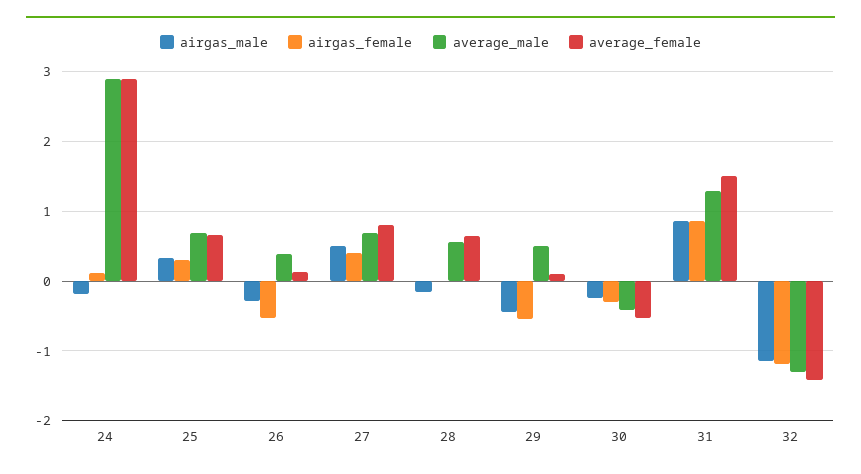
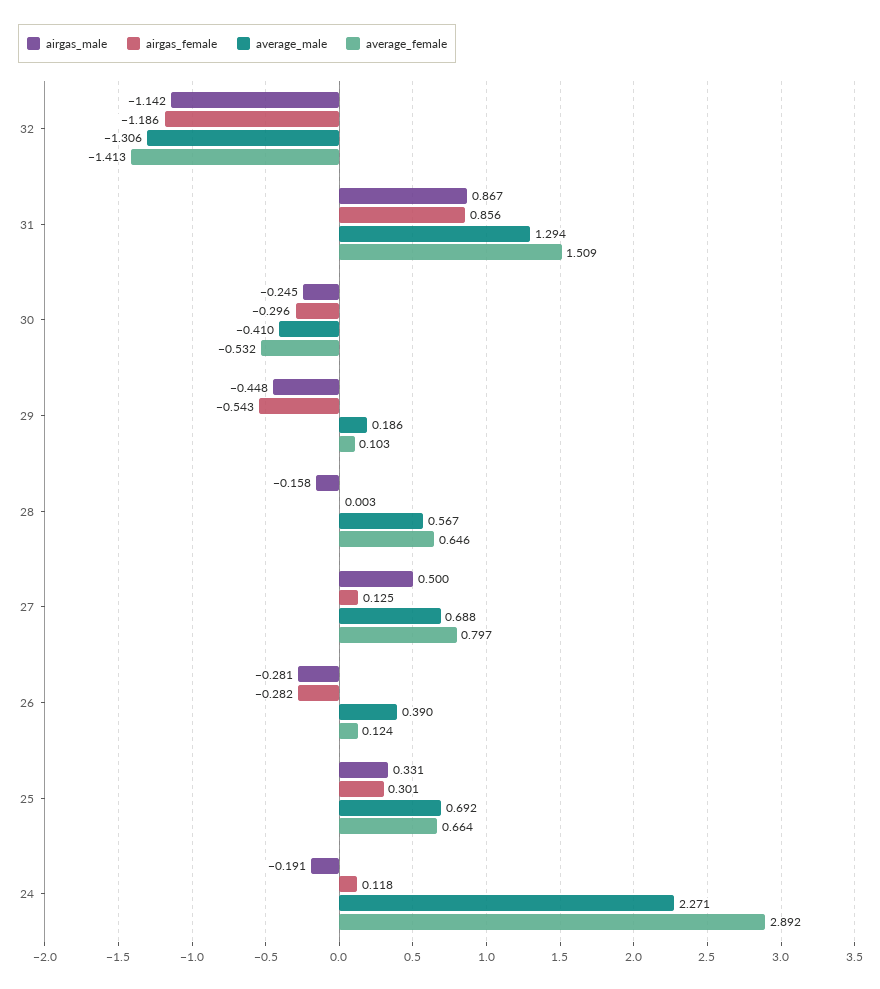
  {
    "airgas_male": {
      "24": -0.191,
      "25": 0.331,
      "26": -0.281,
      "27": 0.5,
      "28": -0.158,
      "29": -0.448,
      "30": -0.245,
      "31": 0.867,
      "32": -1.142
    },
    "airgas_female": {
      "24": 0.118,
      "25": 0.301,
-     "26": -0.5,
+     "26": -0.282,
-     "27": 0.4,
+     "27": 0.125,
      "28": 0.003,
      "29": -0.543,
      "30": -0.296,
      "31": 0.856,
      "32": -1.186
    },
    "average_male": {
-     "24": 2.9,
+     "24": 2.271,
      "25": 0.692,
      "26": 0.39,
      "27": 0.688,
      "28": 0.567,
-     "29": 0.5,
+     "29": 0.186,
      "30": -0.41,
      "31": 1.294,
      "32": -1.306
    },
    "average_female": {
      "24": 2.892,
      "25": 0.664,
      "26": 0.124,
      "27": 0.797,
      "28": 0.646,
      "29": 0.103,
      "30": -0.532,
      "31": 1.509,
      "32": -1.413
    }
  }

